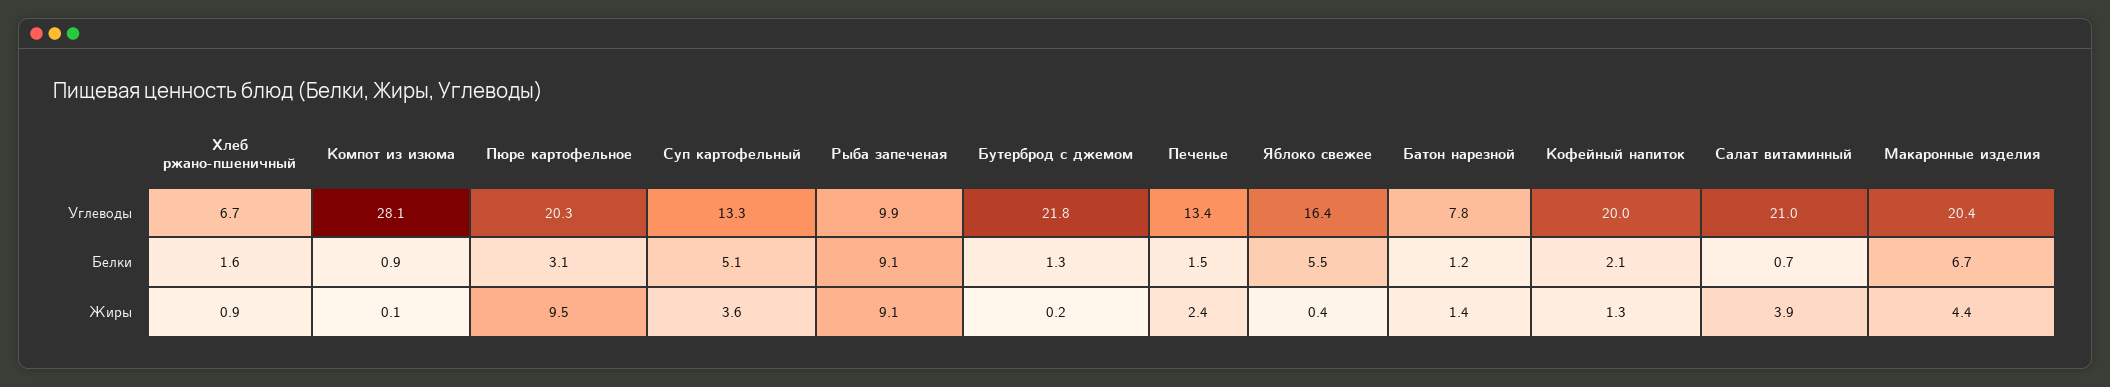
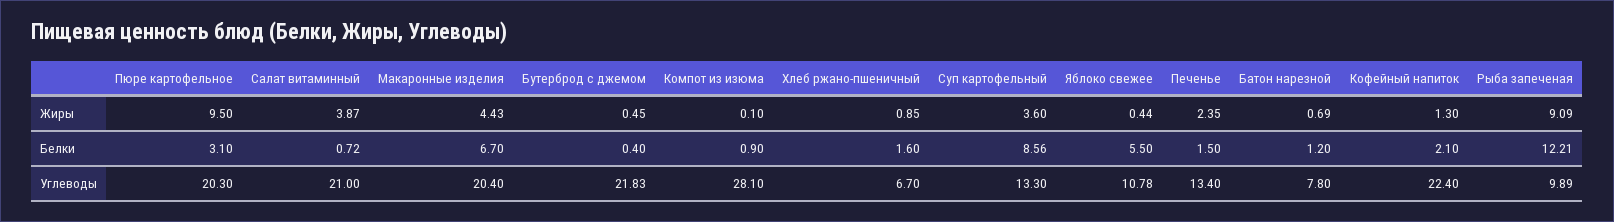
  {
    "Хлеб ржано-пшеничный": {
      "Углеводы": 6.7,
      "Белки": 1.6,
      "Жиры": 0.85
    },
    "Компот из изюма": {
      "Углеводы": 28.1,
      "Белки": 0.9,
      "Жиры": 0.1
    },
    "Пюре картофельное": {
      "Углеводы": 20.3,
      "Белки": 3.1,
      "Жиры": 9.5
    },
    "Суп картофельный": {
      "Углеводы": 13.3,
-     "Белки": 5.1,
+     "Белки": 8.56,
      "Жиры": 3.6
    },
    "Рыба запеченая": {
      "Углеводы": 9.89,
-     "Белки": 9.1,
+     "Белки": 12.21,
      "Жиры": 9.09
    },
    "Бутерброд с джемом": {
      "Углеводы": 21.83,
-     "Белки": 1.3,
+     "Белки": 0.4,
-     "Жиры": 0.2
+     "Жиры": 0.45
    },
    "Печенье": {
      "Углеводы": 13.4,
      "Белки": 1.5,
      "Жиры": 2.35
    },
    "Яблоко свежее": {
-     "Углеводы": 16.4,
+     "Углеводы": 10.78,
      "Белки": 5.5,
      "Жиры": 0.44
    },
    "Батон нарезной": {
      "Углеводы": 7.8,
      "Белки": 1.2,
-     "Жиры": 1.4
+     "Жиры": 0.69
    },
    "Кофейный напиток": {
-     "Углеводы": 20,
+     "Углеводы": 22.4,
      "Белки": 2.1,
      "Жиры": 1.3
    },
    "Салат витаминный": {
      "Углеводы": 21,
      "Белки": 0.72,
      "Жиры": 3.87
    },
    "Макаронные изделия": {
      "Углеводы": 20.4,
      "Белки": 6.7,
      "Жиры": 4.43
    }
  }

